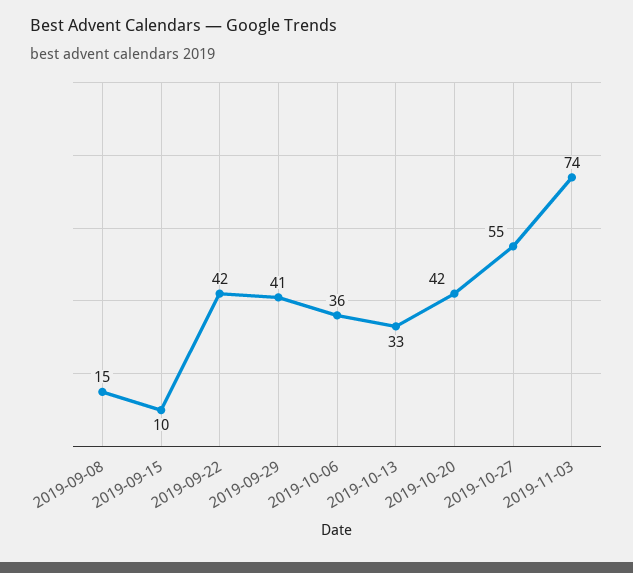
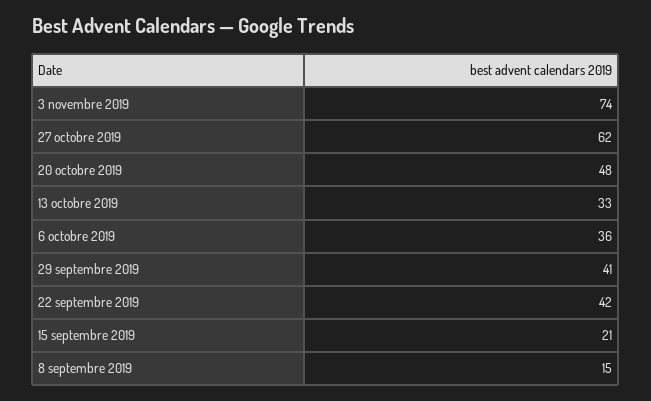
  {
    "2019-09-08": 15,
-   "2019-09-15": 10,
+   "2019-09-15": 21,
    "2019-09-22": 42,
    "2019-09-29": 41,
    "2019-10-06": 36,
    "2019-10-13": 33,
-   "2019-10-20": 42,
+   "2019-10-20": 48,
-   "2019-10-27": 55,
+   "2019-10-27": 62,
    "2019-11-03": 74
  }

